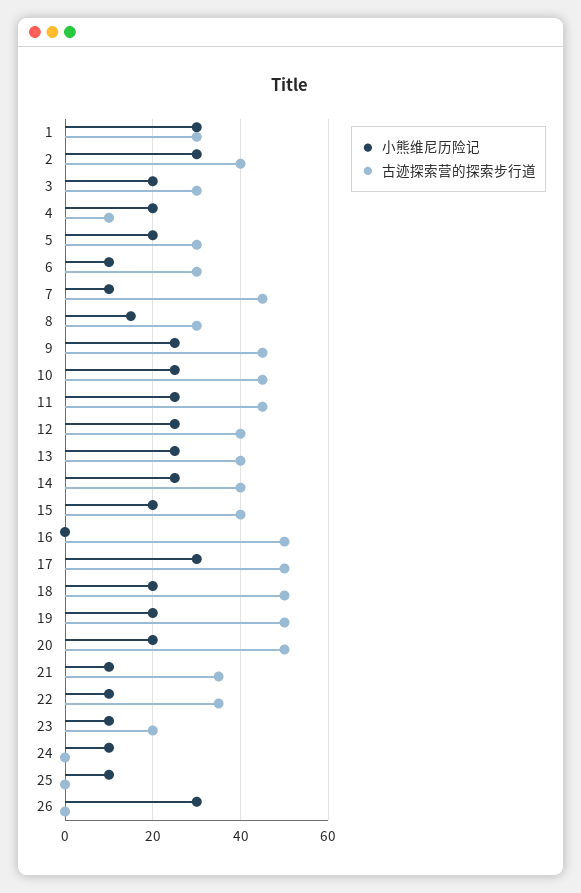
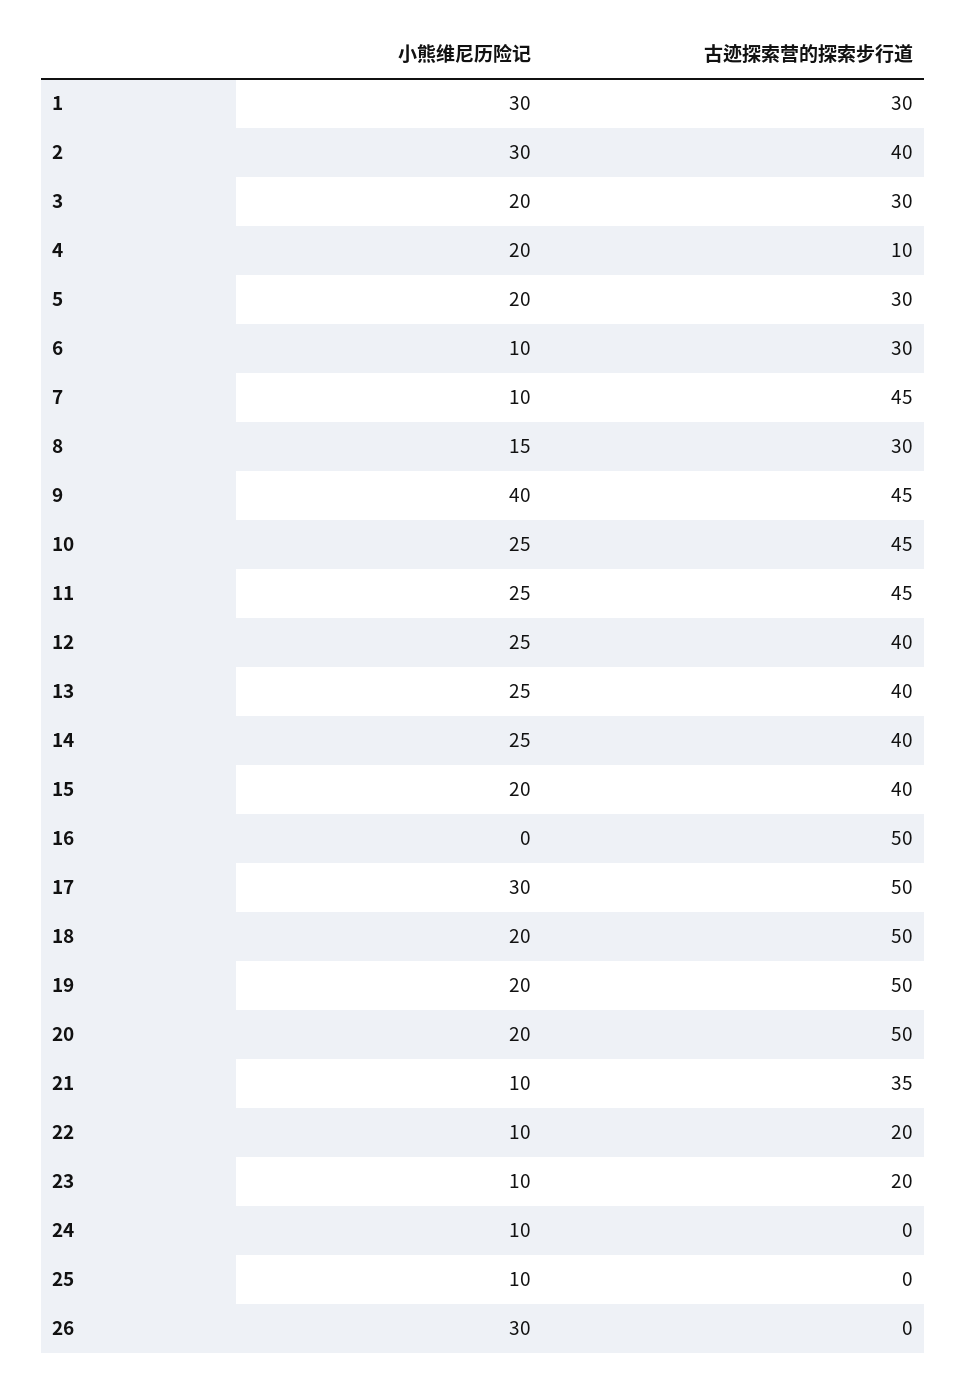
  {
    "小熊维尼历险记": {
      "1": 30,
      "2": 30,
      "3": 20,
      "4": 20,
      "5": 20,
      "6": 10,
      "7": 10,
      "8": 15,
-     "9": 25,
+     "9": 40,
      "10": 25,
      "11": 25,
      "12": 25,
      "13": 25,
      "14": 25,
      "15": 20,
      "16": 0,
      "17": 30,
      "18": 20,
      "19": 20,
      "20": 20,
      "21": 10,
      "22": 10,
      "23": 10,
      "24": 10,
      "25": 10,
      "26": 30
    },
    "古迹探索营的探索步行道": {
      "1": 30,
      "2": 40,
      "3": 30,
      "4": 10,
      "5": 30,
      "6": 30,
      "7": 45,
      "8": 30,
      "9": 45,
      "10": 45,
      "11": 45,
      "12": 40,
      "13": 40,
      "14": 40,
      "15": 40,
      "16": 50,
      "17": 50,
      "18": 50,
      "19": 50,
      "20": 50,
      "21": 35,
-     "22": 35,
+     "22": 20,
      "23": 20,
      "24": 0,
      "25": 0,
      "26": 0
    }
  }

